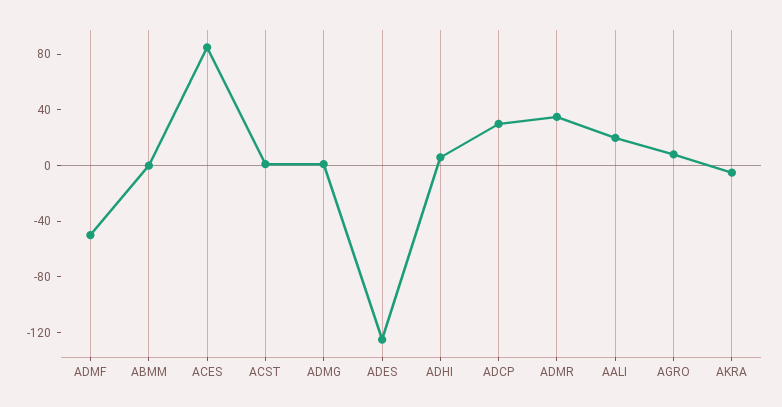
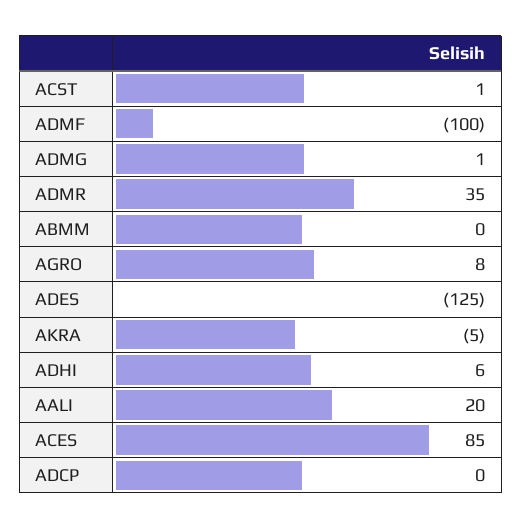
  {
-   "ADMF": -50,
+   "ADMF": -100,
    "ABMM": 0,
    "ACES": 85,
    "ACST": 1,
    "ADMG": 1,
    "ADES": -125,
    "ADHI": 6,
-   "ADCP": 30,
+   "ADCP": 0,
    "ADMR": 35,
    "AALI": 20,
    "AGRO": 8,
    "AKRA": -5
  }

